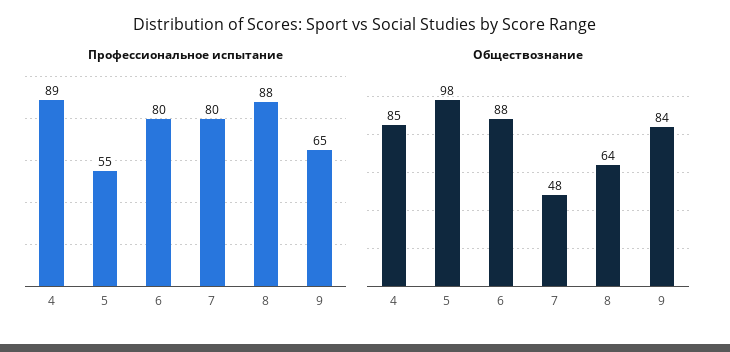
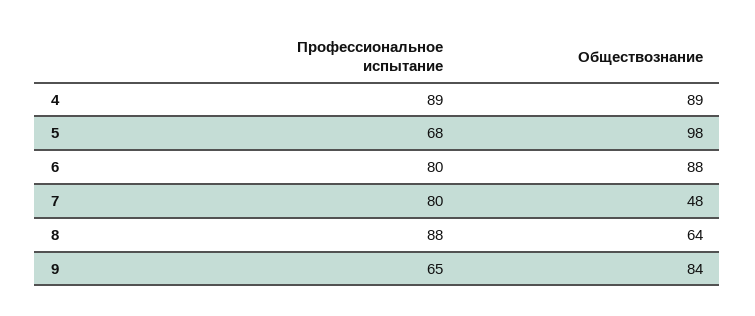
  {
    "Профессиональное испытание": {
      "4": 89,
-     "5": 55,
+     "5": 68,
      "6": 80,
      "7": 80,
      "8": 88,
      "9": 65
    },
    "Обществознание": {
-     "4": 85,
+     "4": 89,
      "5": 98,
      "6": 88,
      "7": 48,
      "8": 64,
      "9": 84
    }
  }

